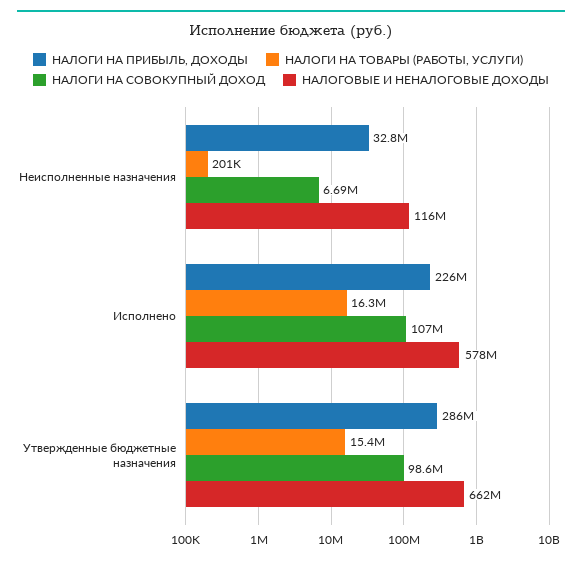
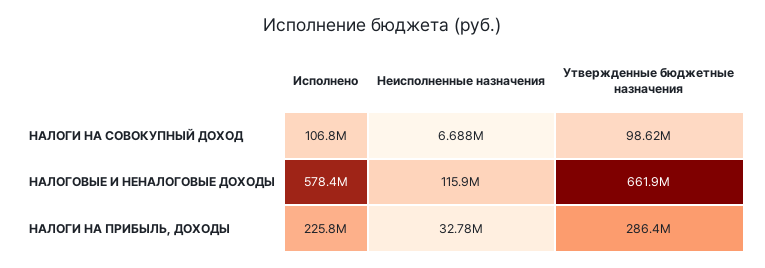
  {
    "НАЛОГИ НА ПРИБЫЛЬ, ДОХОДЫ": {
      "Неисполненные назначения": 32780000,
      "Исполнено": 225800000,
      "Утвержденные бюджетные назначения": 286400000
    },
-   "НАЛОГИ НА ТОВАРЫ (РАБОТЫ, УСЛУГИ)": {
-     "Неисполненные назначения": 201000,
-     "Исполнено": 16300000,
-     "Утвержденные бюджетные назначения": 15400000
-   },
    "НАЛОГИ НА СОВОКУПНЫЙ ДОХОД": {
      "Неисполненные назначения": 6688000,
      "Исполнено": 106800000,
      "Утвержденные бюджетные назначения": 98620000
    },
    "НАЛОГОВЫЕ И НЕНАЛОГОВЫЕ ДОХОДЫ": {
      "Неисполненные назначения": 115900000,
      "Исполнено": 578400000,
      "Утвержденные бюджетные назначения": 661900000
    }
  }

